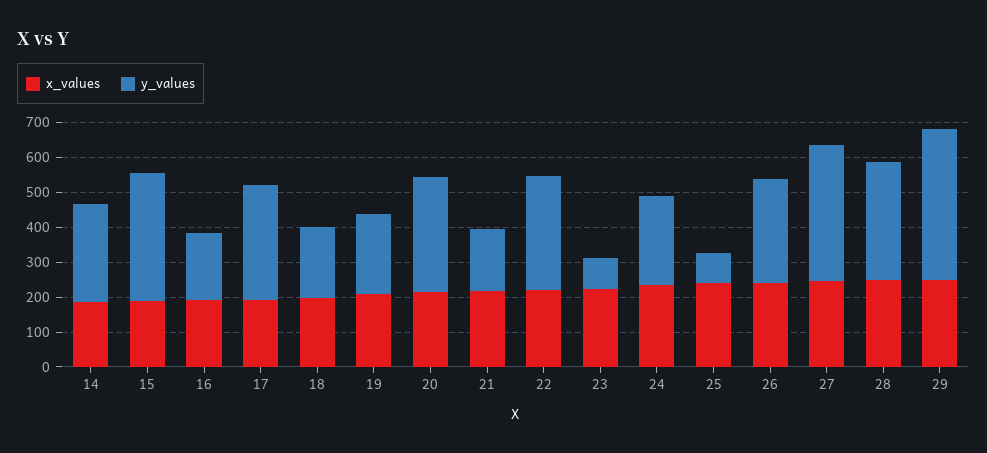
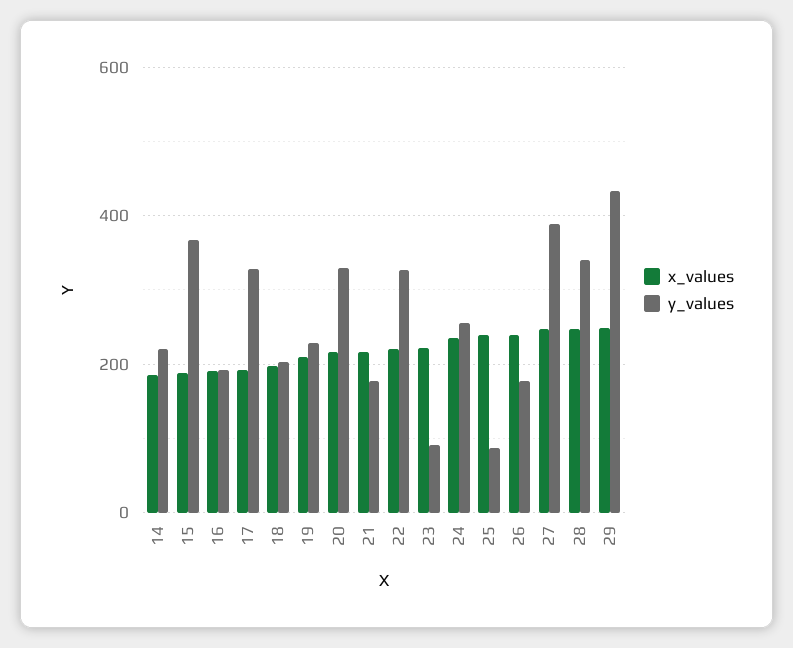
  {
    "x_values": {
      "14": 180,
      "15": 180,
      "16": 200,
      "17": 200,
      "18": 200,
      "19": 200,
      "20": 220,
      "21": 220,
      "22": 220,
      "23": 220,
      "24": 240,
      "25": 240,
      "26": 240,
      "27": 240,
      "28": 240,
      "29": 240
    },
    "y_values": {
-     "14": 275,
+     "14": 220,
      "15": 360,
      "16": 200,
      "17": 320,
      "18": 200,
      "19": 220,
      "20": 320,
      "21": 180,
      "22": 320,
      "23": 100,
      "24": 260,
      "25": 80,
-     "26": 300,
+     "26": 180,
      "27": 380,
      "28": 340,
      "29": 440
    }
  }

